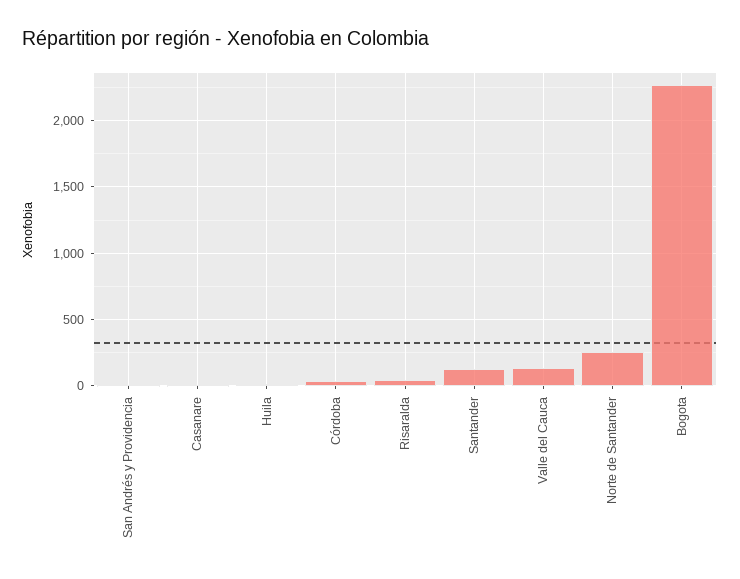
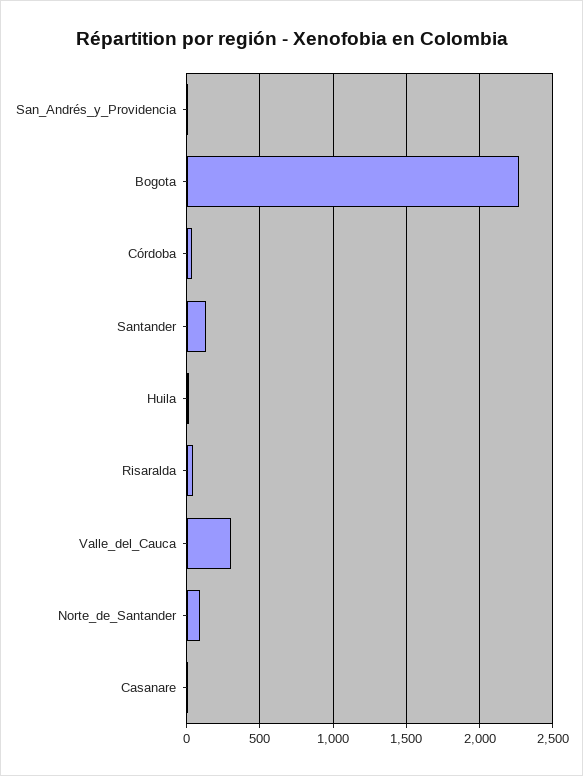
  {
    "San Andrés y Providencia": 0,
    "Casanare": 0,
    "Huila": 0,
    "Córdoba": 50,
    "Risaralda": 50,
    "Santander": 150,
-   "Valle del Cauca": 150,
+   "Valle del Cauca": 300,
-   "Norte de Santander": 250,
+   "Norte de Santander": 100,
    "Bogota": 2250
  }

